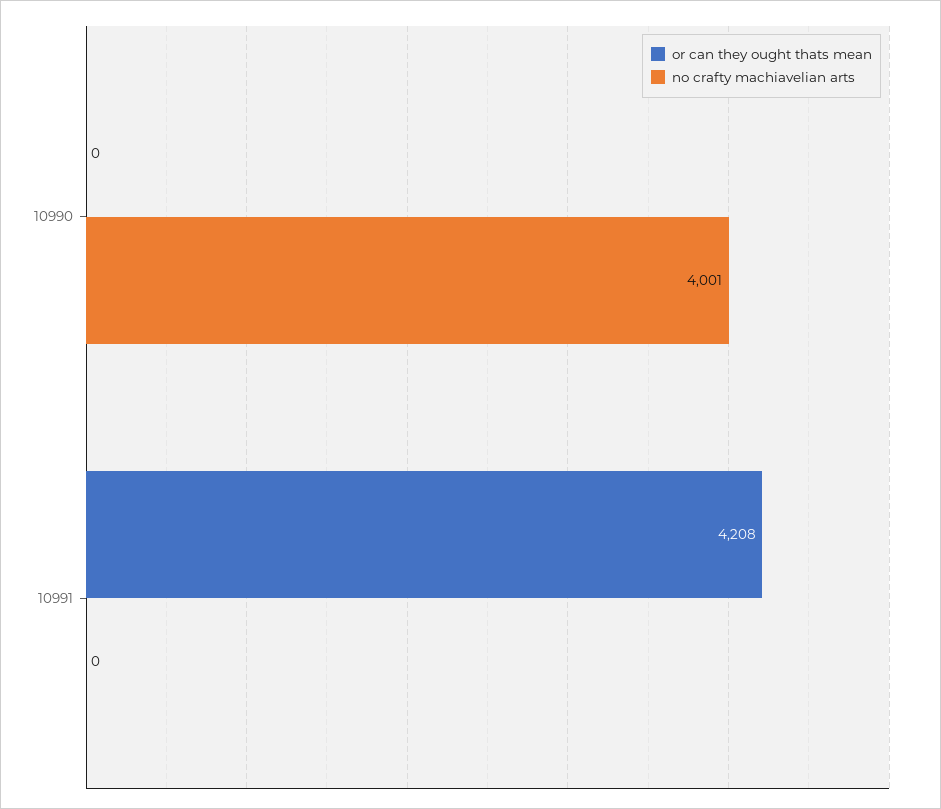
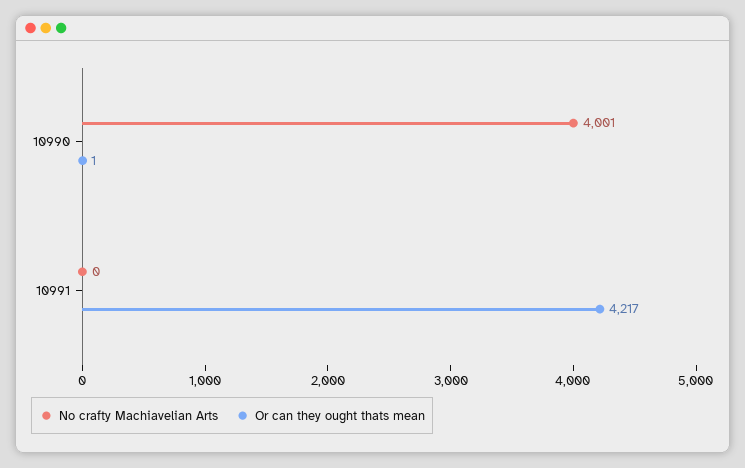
  {
    "or can they ought thats mean": {
-     "10990": 0,
+     "10990": 1,
-     "10991": 4208
+     "10991": 4217
    },
    "no crafty machiavelian arts": {
      "10990": 4001,
      "10991": 0
    }
  }

